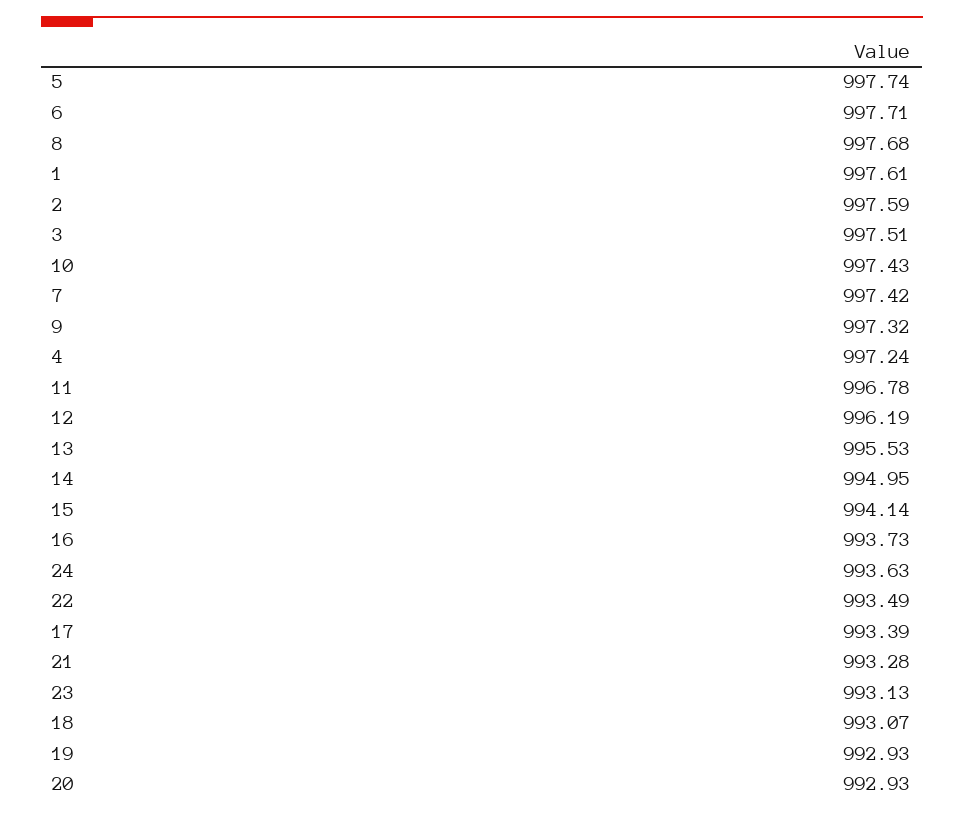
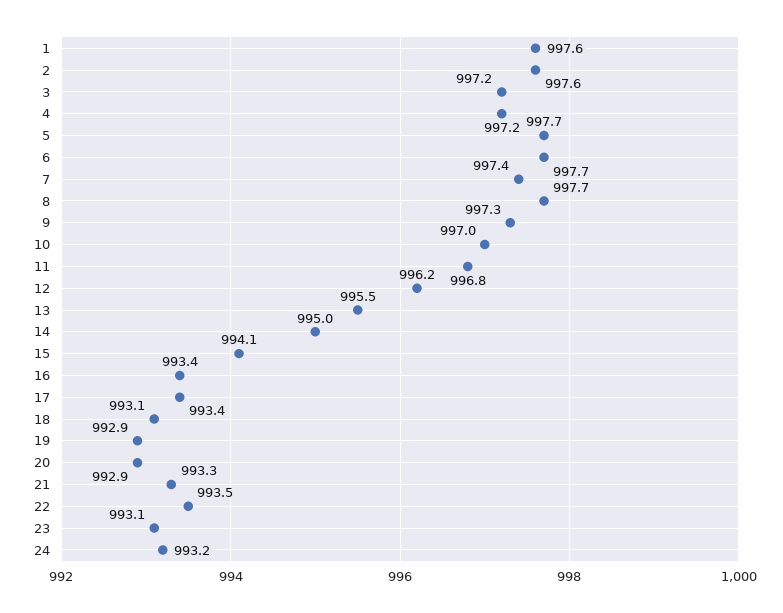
  {
    "5": 997.74,
    "6": 997.71,
    "8": 997.68,
    "1": 997.61,
    "2": 997.59,
-   "3": 997.51,
+   "3": 997.2,
-   "10": 997.43,
+   "10": 997,
    "7": 997.42,
    "9": 997.32,
    "4": 997.24,
    "11": 996.78,
    "12": 996.19,
    "13": 995.53,
    "14": 994.95,
    "15": 994.14,
-   "16": 993.73,
+   "16": 993.4,
-   "24": 993.63,
+   "24": 993.2,
    "22": 993.49,
    "17": 993.39,
    "21": 993.28,
    "23": 993.13,
    "18": 993.07,
    "19": 992.93,
    "20": 992.93
  }

